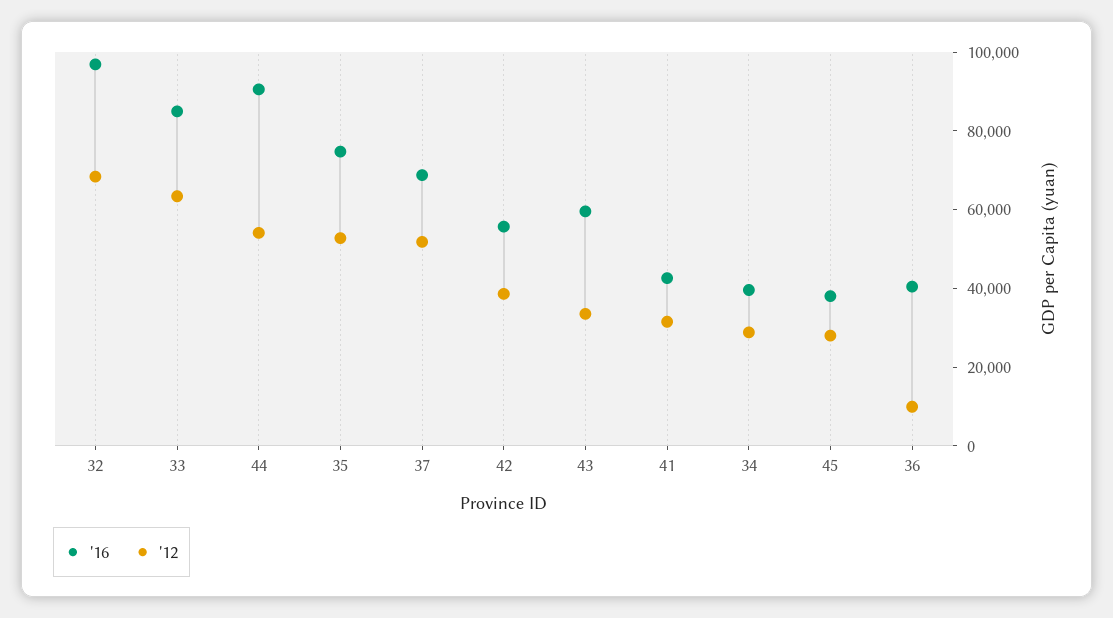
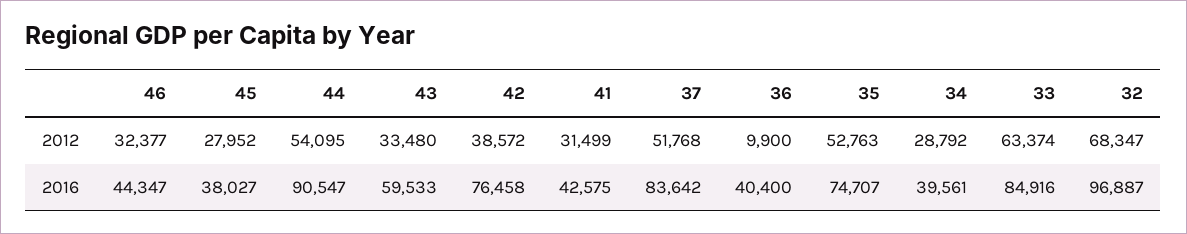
  {
    "'16": {
      "32": 96887,
      "33": 84916,
      "44": 90547,
      "35": 74707,
-     "37": 70000,
+     "37": 83642,
-     "42": 55000,
+     "42": 76458,
      "43": 59533,
      "41": 42575,
      "34": 39561,
      "45": 38027,
-     "36": 40400
+     "36": 40400,
+     "46": 44347
    },
    "'12": {
      "32": 68347,
      "33": 63374,
      "44": 54095,
      "35": 52763,
      "37": 51768,
      "42": 38572,
      "43": 33480,
      "41": 31499,
      "34": 28792,
      "45": 27952,
-     "36": 9900
+     "36": 9900,
+     "46": 32377
    }
  }

